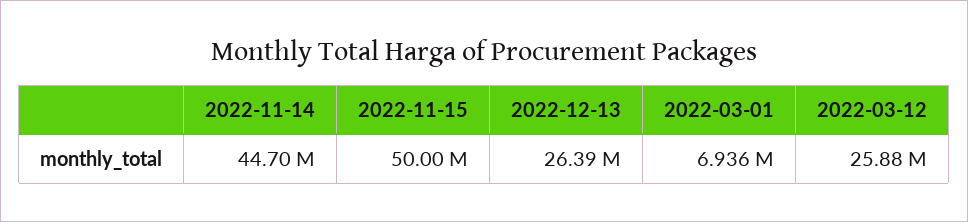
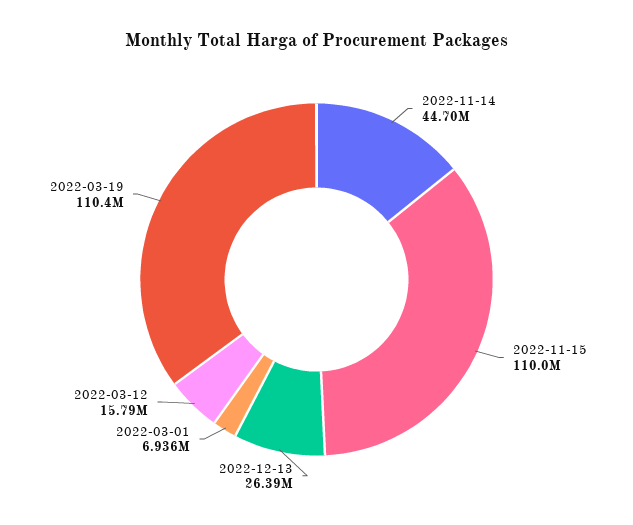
  {
    "2022-11-14": 44700000,
-   "2022-11-15": 50000000,
+   "2022-11-15": 110000000,
    "2022-12-13": 26390000,
    "2022-03-01": 6936000,
-   "2022-03-12": 25880000
+   "2022-03-12": 15790000,
+   "2022-03-19": 110400000
  }

